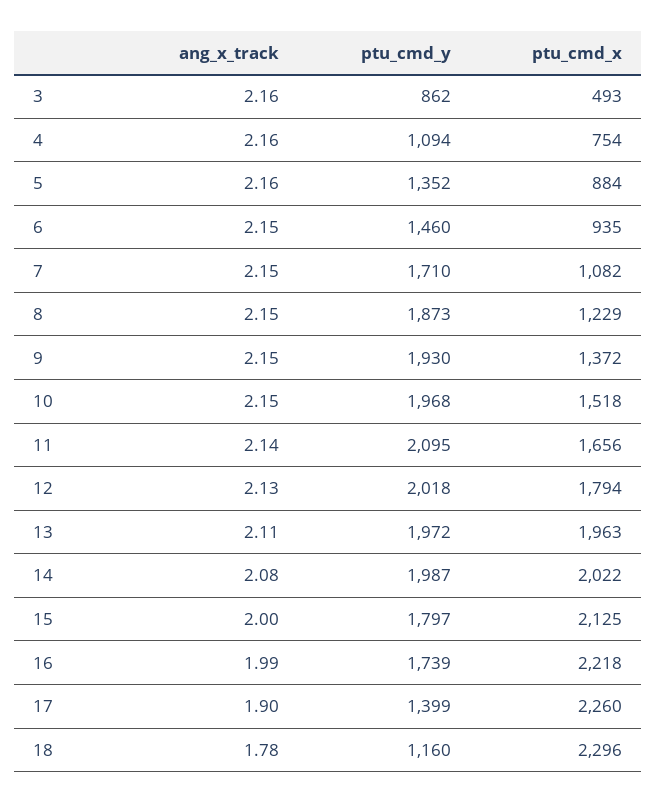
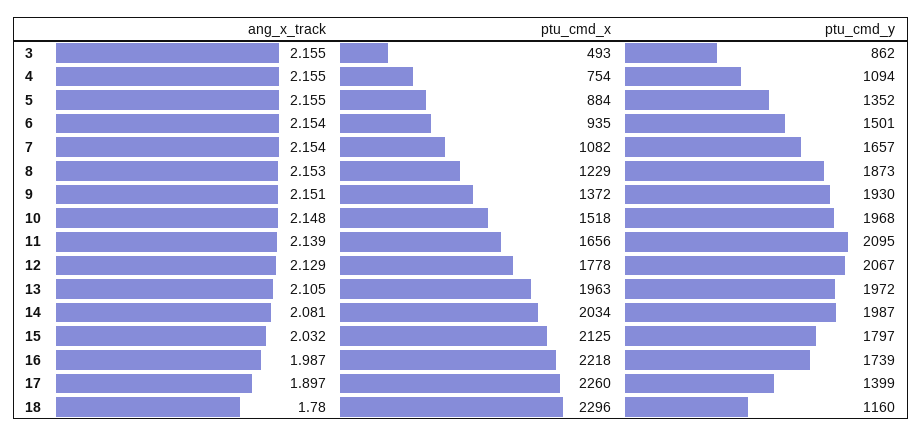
  {
    "ang_x_track": {
      "3": 2.155,
      "4": 2.155,
      "5": 2.155,
      "6": 2.154,
      "7": 2.154,
      "8": 2.153,
      "9": 2.151,
      "10": 2.148,
      "11": 2.139,
      "12": 2.129,
      "13": 2.105,
      "14": 2.081,
-     "15": 2,
+     "15": 2.032,
      "16": 1.987,
      "17": 1.897,
      "18": 1.78
    },
    "ptu_cmd_y": {
      "3": 862,
      "4": 1094,
      "5": 1352,
-     "6": 1460,
+     "6": 1501,
-     "7": 1710,
+     "7": 1657,
      "8": 1873,
      "9": 1930,
      "10": 1968,
      "11": 2095,
-     "12": 2018,
+     "12": 2067,
      "13": 1972,
      "14": 1987,
      "15": 1797,
      "16": 1739,
      "17": 1399,
      "18": 1160
    },
    "ptu_cmd_x": {
      "3": 493,
      "4": 754,
      "5": 884,
      "6": 935,
      "7": 1082,
      "8": 1229,
      "9": 1372,
      "10": 1518,
      "11": 1656,
-     "12": 1794,
+     "12": 1778,
      "13": 1963,
-     "14": 2022,
+     "14": 2034,
      "15": 2125,
      "16": 2218,
      "17": 2260,
      "18": 2296
    }
  }

